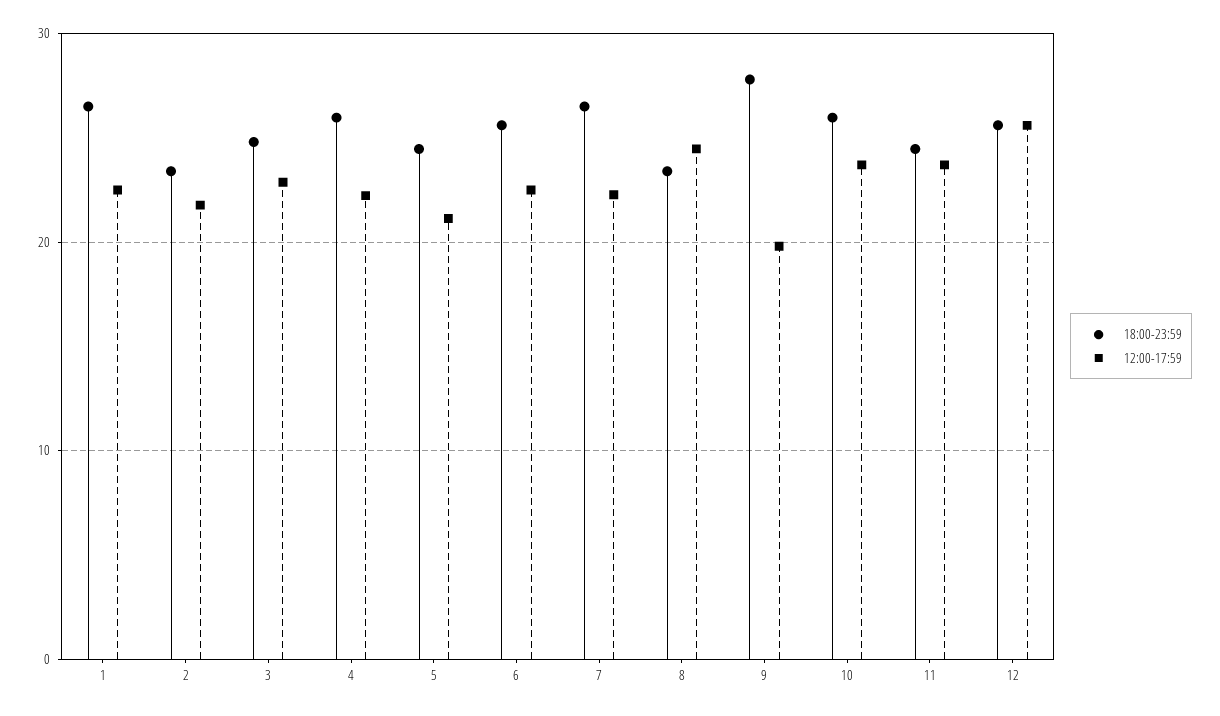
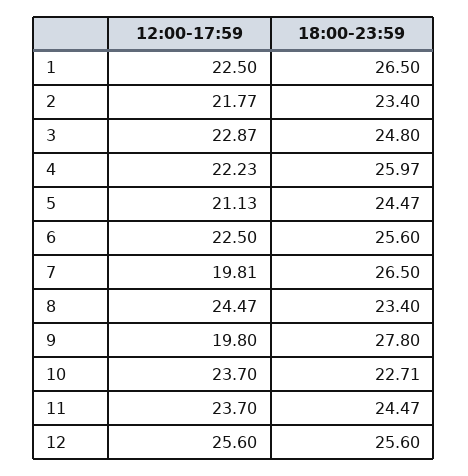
  {
    "18:00-23:59": {
      "1": 26.5,
      "2": 23.4,
      "3": 24.8,
      "4": 25.97,
      "5": 24.47,
      "6": 25.6,
      "7": 26.5,
      "8": 23.4,
      "9": 27.8,
-     "10": 26,
+     "10": 22.71,
      "11": 24.47,
      "12": 25.6
    },
    "12:00-17:59": {
      "1": 22.5,
      "2": 21.77,
      "3": 22.87,
      "4": 22.23,
      "5": 21.13,
      "6": 22.5,
-     "7": 22,
+     "7": 19.81,
      "8": 24.47,
      "9": 19.8,
      "10": 23.7,
      "11": 23.7,
      "12": 25.6
    }
  }

